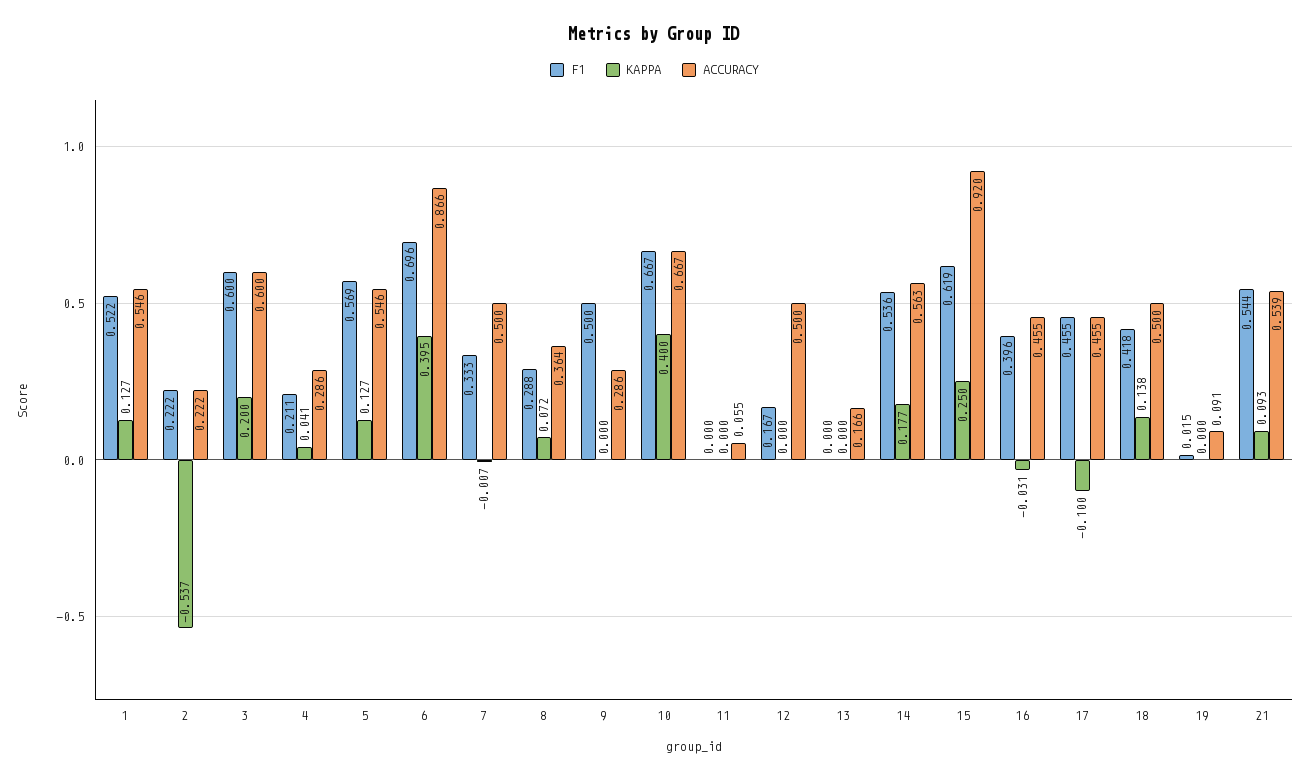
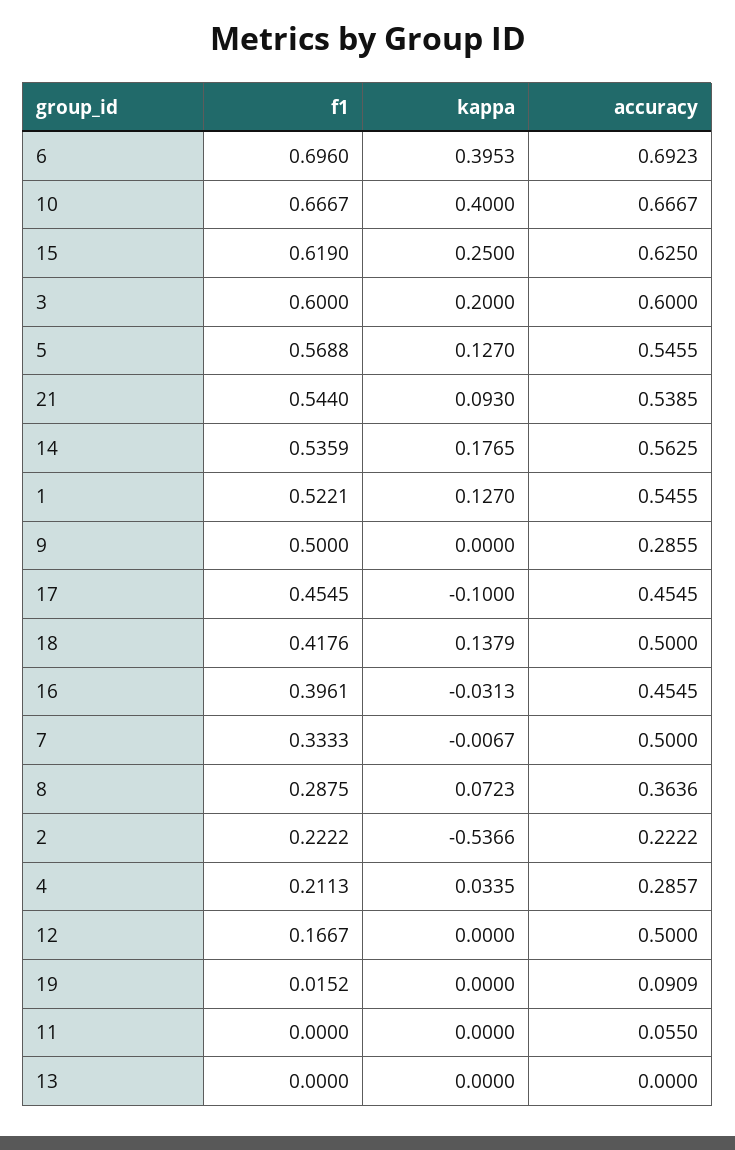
  {
    "F1": {
      "1": 0.5221,
      "2": 0.2222,
      "3": 0.6,
      "4": 0.2113,
      "5": 0.5688,
      "6": 0.696,
      "7": 0.3333,
      "8": 0.2875,
      "9": 0.5,
      "10": 0.6667,
      "11": 0,
      "12": 0.1667,
      "13": 0,
      "14": 0.5359,
      "15": 0.619,
      "16": 0.3961,
      "17": 0.4545,
      "18": 0.4176,
      "19": 0.0152,
      "21": 0.544
    },
    "KAPPA": {
      "1": 0.127,
      "2": -0.5366,
      "3": 0.2,
-     "4": 0.041,
+     "4": 0.0335,
      "5": 0.127,
      "6": 0.3953,
      "7": -0.0067,
      "8": 0.0723,
      "9": 0,
      "10": 0.4,
      "11": 0,
      "12": 0,
      "13": 0,
      "14": 0.1765,
      "15": 0.25,
      "16": -0.0313,
      "17": -0.1,
      "18": 0.1379,
      "19": 0,
      "21": 0.093
    },
    "ACCURACY": {
      "1": 0.5455,
      "2": 0.2222,
      "3": 0.6,
      "4": 0.2857,
      "5": 0.5455,
-     "6": 0.866,
+     "6": 0.6923,
      "7": 0.5,
      "8": 0.3636,
      "9": 0.2855,
      "10": 0.6667,
      "11": 0.055,
      "12": 0.5,
-     "13": 0.166,
+     "13": 0,
      "14": 0.5625,
-     "15": 0.92,
+     "15": 0.625,
      "16": 0.4545,
      "17": 0.4545,
      "18": 0.5,
      "19": 0.0909,
      "21": 0.5385
    }
  }

